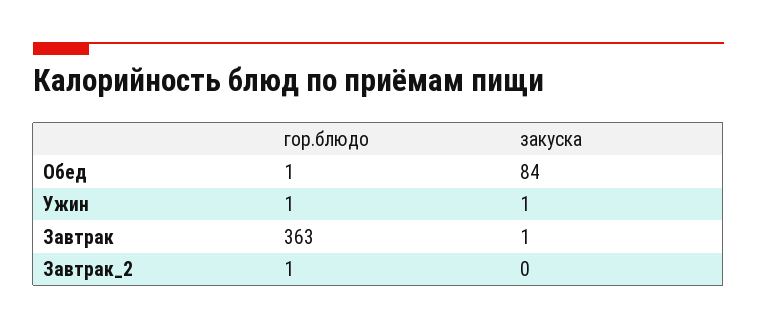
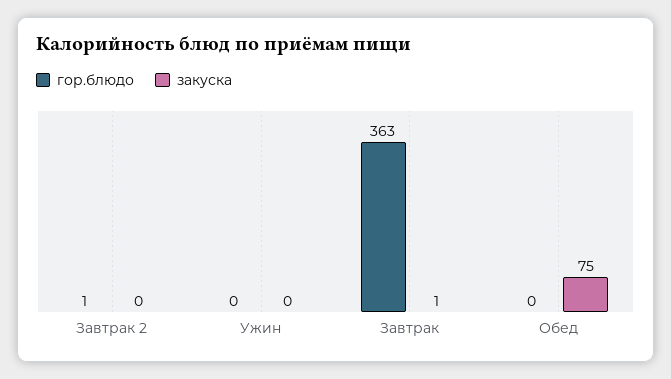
  {
    "гор.блюдо": {
-     "Обед": 1,
+     "Обед": 0,
-     "Ужин": 1,
+     "Ужин": 0,
      "Завтрак": 363,
      "Завтрак_2": 1
    },
    "закуска": {
-     "Обед": 84,
+     "Обед": 75,
-     "Ужин": 1,
+     "Ужин": 0,
      "Завтрак": 1,
      "Завтрак_2": 0
    }
  }

